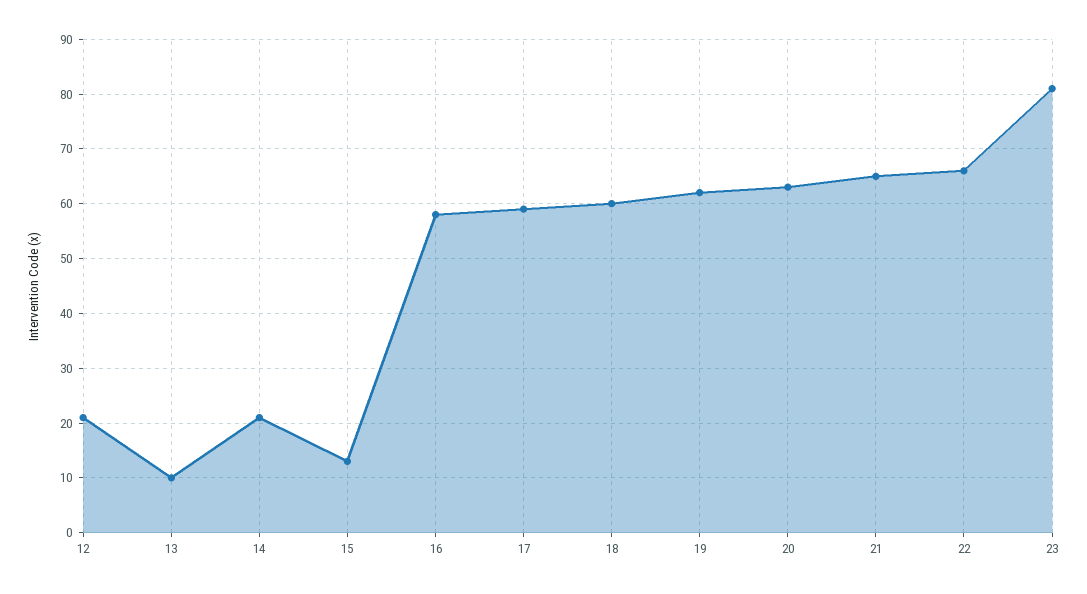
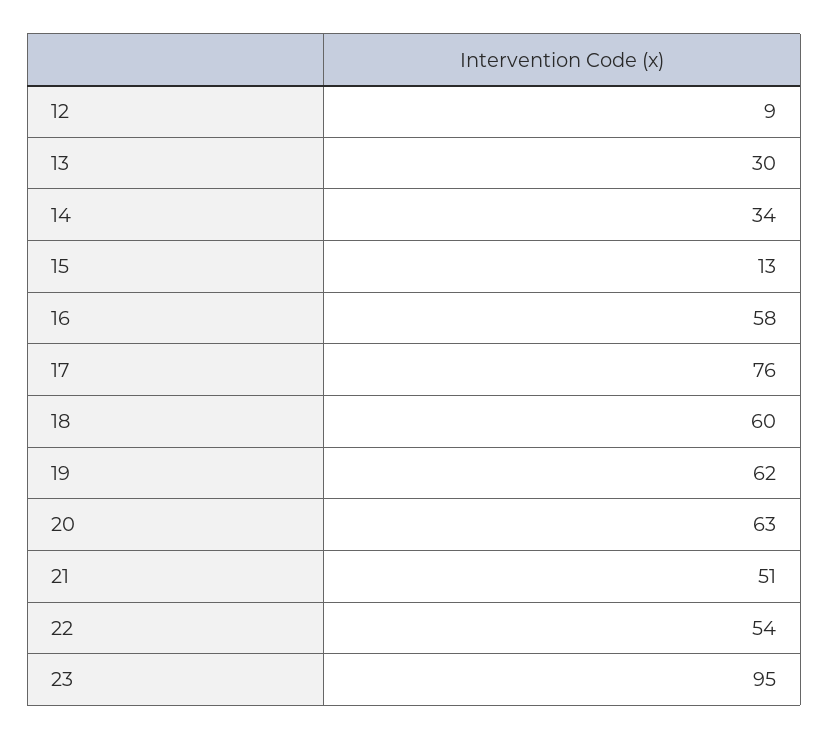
  {
-   "12": 20,
+   "12": 9,
-   "13": 10,
+   "13": 30,
-   "14": 20,
+   "14": 34,
    "15": 13,
    "16": 58,
-   "17": 60,
+   "17": 76,
    "18": 60,
    "19": 62,
    "20": 63,
-   "21": 65,
+   "21": 51,
-   "22": 65,
+   "22": 54,
-   "23": 80
+   "23": 95
  }

